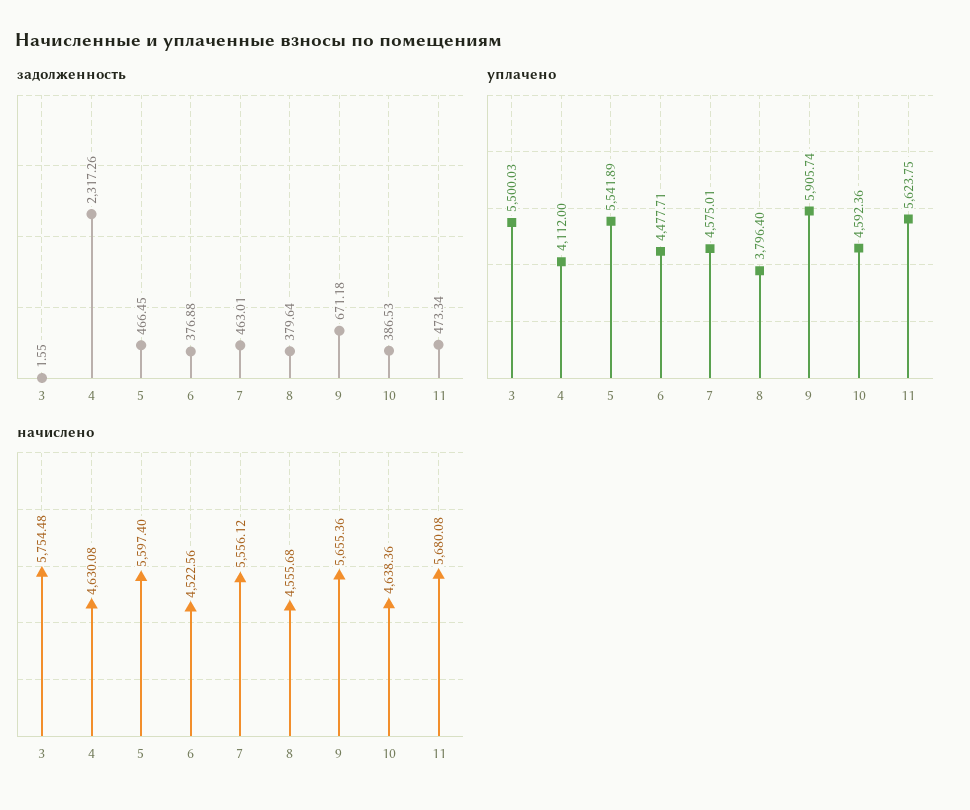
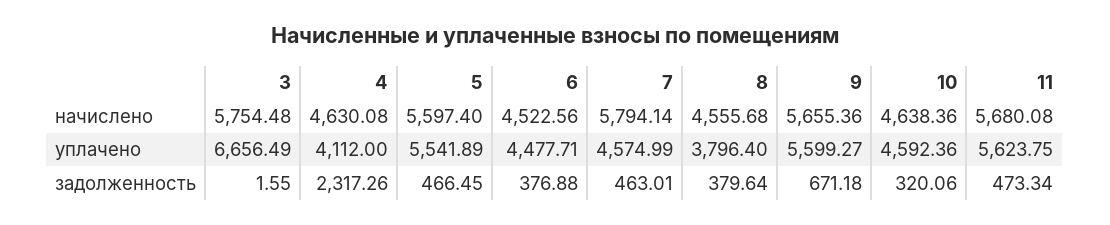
  {
    "задолженность": {
      "3": 1.55,
      "4": 2317.26,
      "5": 466.45,
      "6": 376.88,
      "7": 463.01,
      "8": 379.64,
      "9": 671.18,
-     "10": 386.53,
+     "10": 320.06,
      "11": 473.34
    },
    "уплачено": {
-     "3": 5500.03,
+     "3": 6656.49,
      "4": 4112,
      "5": 5541.89,
      "6": 4477.71,
-     "7": 4575.01,
+     "7": 4574.99,
      "8": 3796.4,
-     "9": 5905.74,
+     "9": 5599.27,
      "10": 4592.36,
      "11": 5623.75
    },
    "начислено": {
      "3": 5754.48,
      "4": 4630.08,
      "5": 5597.4,
      "6": 4522.56,
-     "7": 5556.12,
+     "7": 5794.14,
      "8": 4555.68,
      "9": 5655.36,
      "10": 4638.36,
      "11": 5680.08
    }
  }

